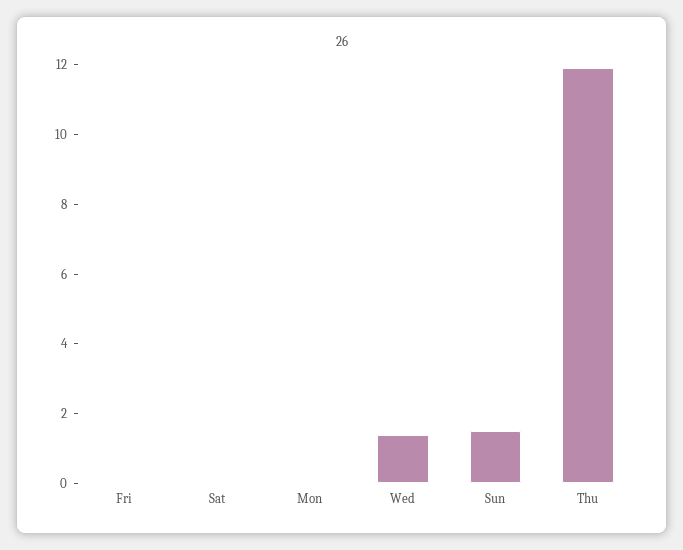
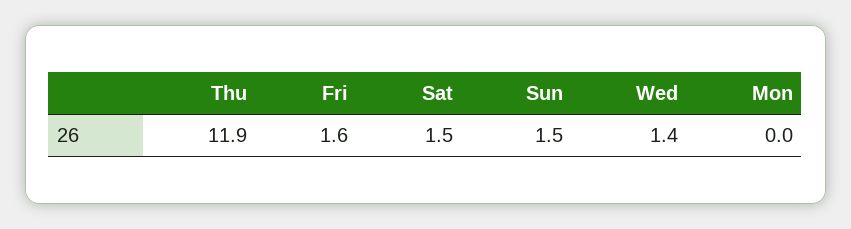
  {
-   "Fri": 0,
+   "Fri": 1.6,
-   "Sat": 0,
+   "Sat": 1.5,
    "Mon": 0,
    "Wed": 1.4,
    "Sun": 1.5,
    "Thu": 11.9
  }

